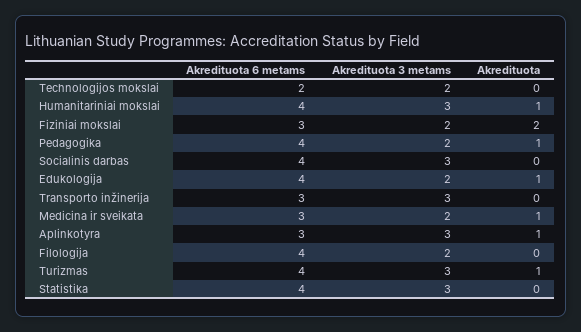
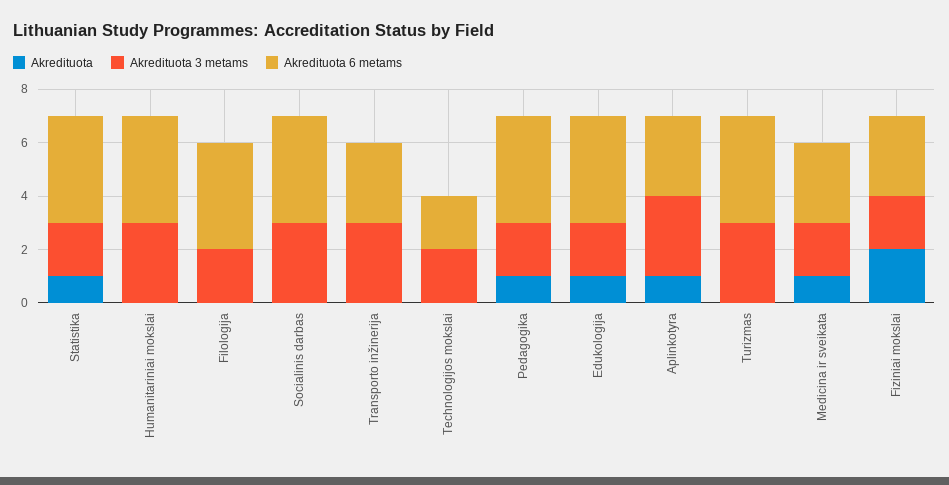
  {
    "Akredituota 6 metams": {
      "Technologijos mokslai": 2,
      "Humanitariniai mokslai": 4,
      "Fiziniai mokslai": 3,
      "Pedagogika": 4,
      "Socialinis darbas": 4,
      "Edukologija": 4,
      "Transporto inžinerija": 3,
      "Medicina ir sveikata": 3,
      "Aplinkotyra": 3,
      "Filologija": 4,
      "Turizmas": 4,
      "Statistika": 4
    },
    "Akredituota 3 metams": {
      "Technologijos mokslai": 2,
      "Humanitariniai mokslai": 3,
      "Fiziniai mokslai": 2,
      "Pedagogika": 2,
      "Socialinis darbas": 3,
      "Edukologija": 2,
      "Transporto inžinerija": 3,
      "Medicina ir sveikata": 2,
      "Aplinkotyra": 3,
      "Filologija": 2,
      "Turizmas": 3,
-     "Statistika": 3
+     "Statistika": 2
    },
    "Akredituota": {
      "Technologijos mokslai": 0,
-     "Humanitariniai mokslai": 1,
+     "Humanitariniai mokslai": 0,
      "Fiziniai mokslai": 2,
      "Pedagogika": 1,
      "Socialinis darbas": 0,
      "Edukologija": 1,
      "Transporto inžinerija": 0,
      "Medicina ir sveikata": 1,
      "Aplinkotyra": 1,
      "Filologija": 0,
-     "Turizmas": 1,
+     "Turizmas": 0,
-     "Statistika": 0
+     "Statistika": 1
    }
  }

